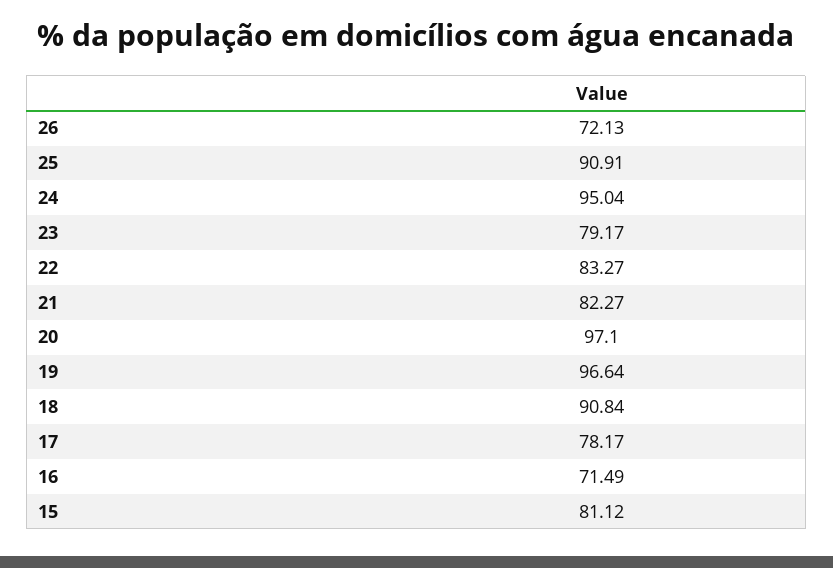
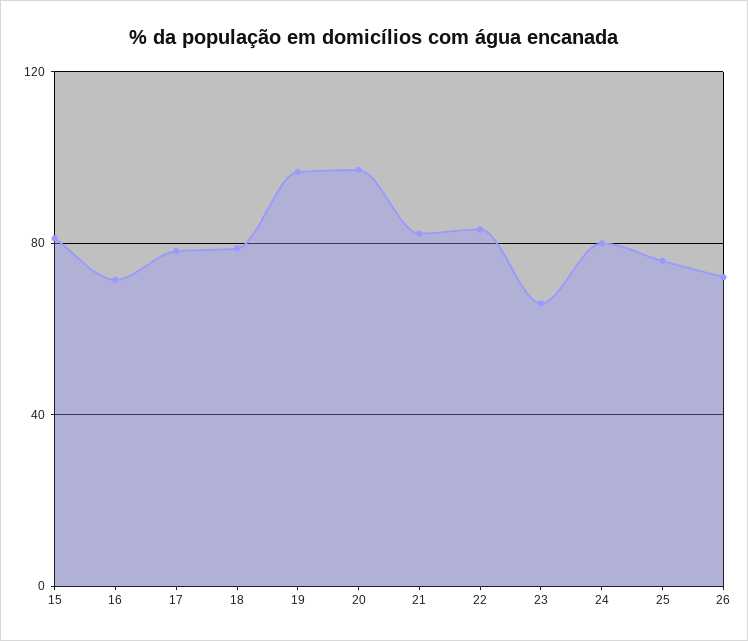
  {
    "26": 72.13,
-   "25": 90.91,
+   "25": 75,
-   "24": 95.04,
+   "24": 80,
-   "23": 79.17,
+   "23": 65,
    "22": 83.27,
    "21": 82.27,
    "20": 97.1,
    "19": 96.64,
-   "18": 90.84,
+   "18": 80,
    "17": 78.17,
    "16": 71.49,
    "15": 81.12
  }

